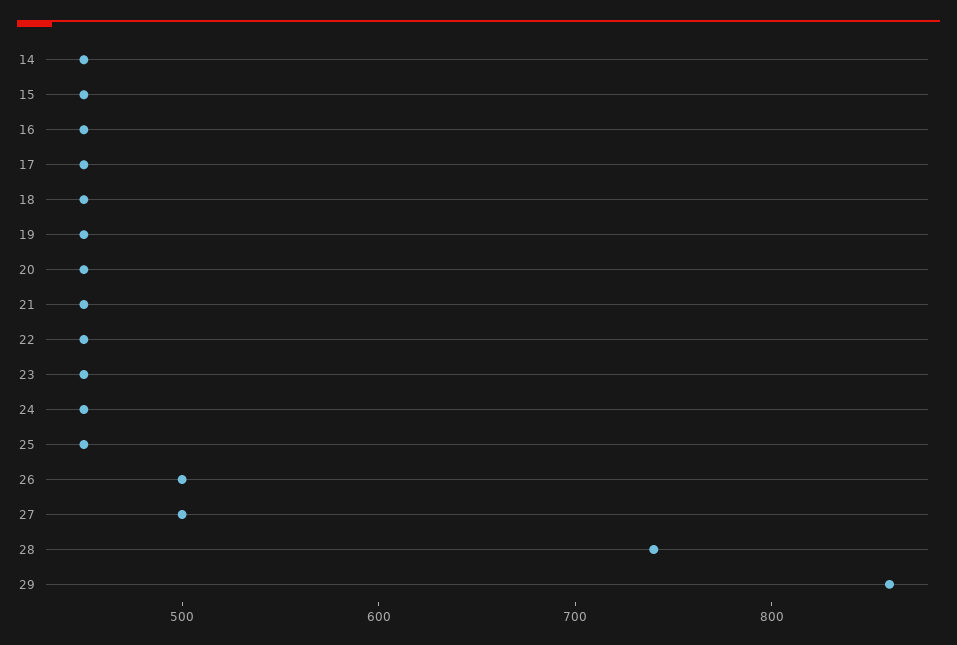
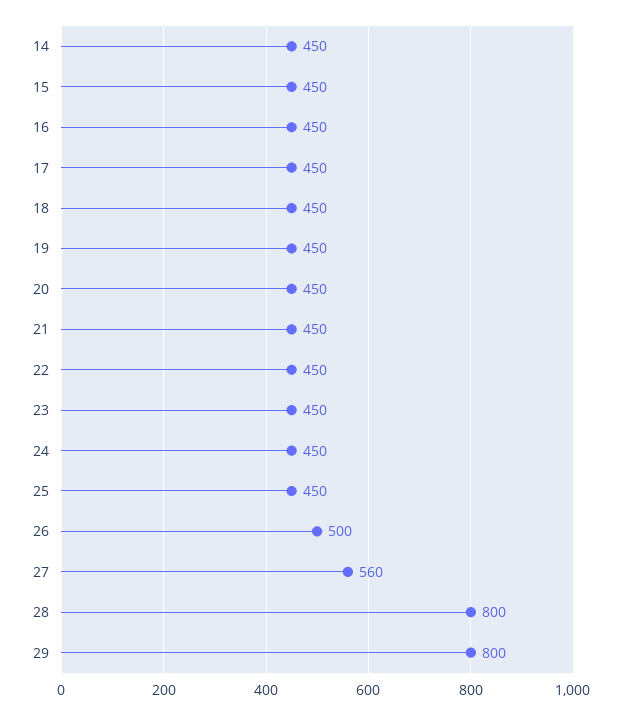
  {
    "14": 450,
    "15": 450,
    "16": 450,
    "17": 450,
    "18": 450,
    "19": 450,
    "20": 450,
    "21": 450,
    "22": 450,
    "23": 450,
    "24": 450,
    "25": 450,
    "26": 500,
-   "27": 500,
+   "27": 560,
-   "28": 740,
+   "28": 800,
-   "29": 860
+   "29": 800
  }

